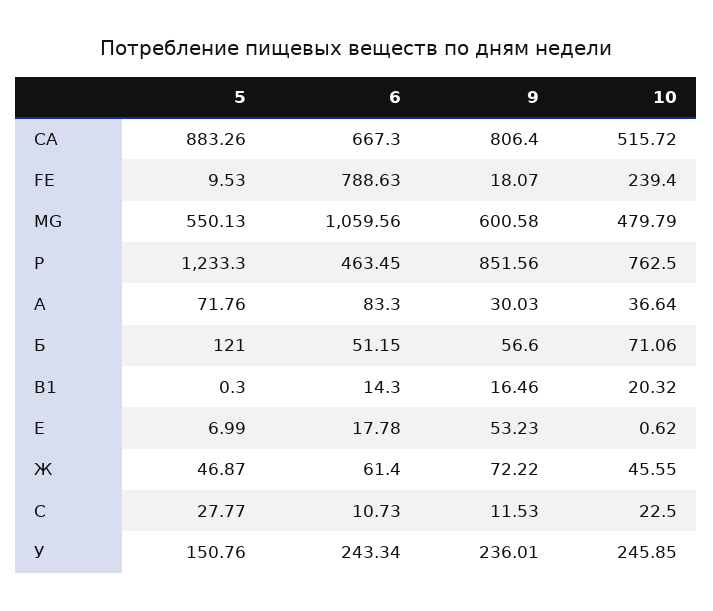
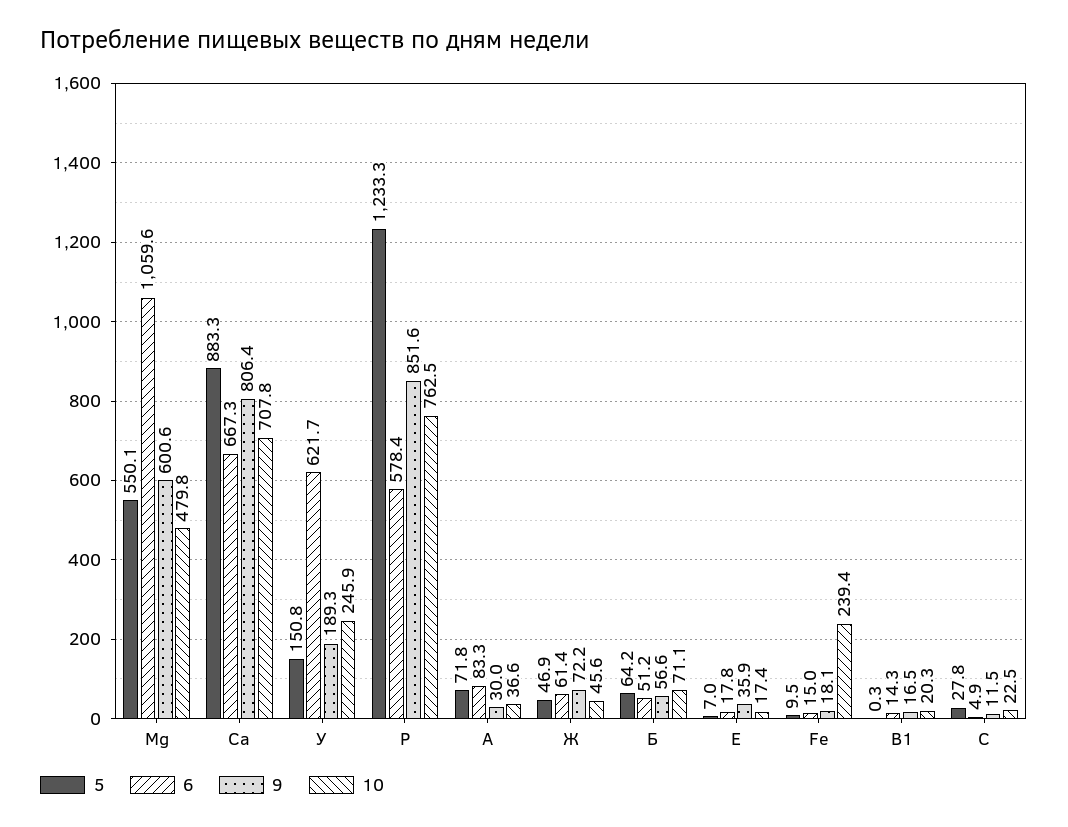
  {
    "5": {
      "CA": 883.26,
      "FE": 9.53,
      "MG": 550.13,
      "P": 1233.3,
      "А": 71.76,
-     "Б": 121,
+     "Б": 64.2,
      "В1": 0.3,
      "Е": 6.99,
      "Ж": 46.87,
      "С": 27.77,
      "У": 150.76
    },
    "6": {
      "CA": 667.3,
-     "FE": 788.63,
+     "FE": 15,
      "MG": 1059.56,
-     "P": 463.45,
+     "P": 578.4,
      "А": 83.3,
      "Б": 51.15,
      "В1": 14.3,
      "Е": 17.78,
      "Ж": 61.4,
-     "С": 10.73,
+     "С": 4.9,
-     "У": 243.34
+     "У": 621.7
    },
    "9": {
      "CA": 806.4,
      "FE": 18.07,
      "MG": 600.58,
      "P": 851.56,
      "А": 30.03,
      "Б": 56.6,
      "В1": 16.46,
-     "Е": 53.23,
+     "Е": 35.9,
      "Ж": 72.22,
      "С": 11.53,
-     "У": 236.01
+     "У": 189.3
    },
    "10": {
-     "CA": 515.72,
+     "CA": 707.8,
      "FE": 239.4,
      "MG": 479.79,
      "P": 762.5,
      "А": 36.64,
      "Б": 71.06,
      "В1": 20.32,
-     "Е": 0.62,
+     "Е": 17.4,
      "Ж": 45.55,
      "С": 22.5,
      "У": 245.85
    }
  }

